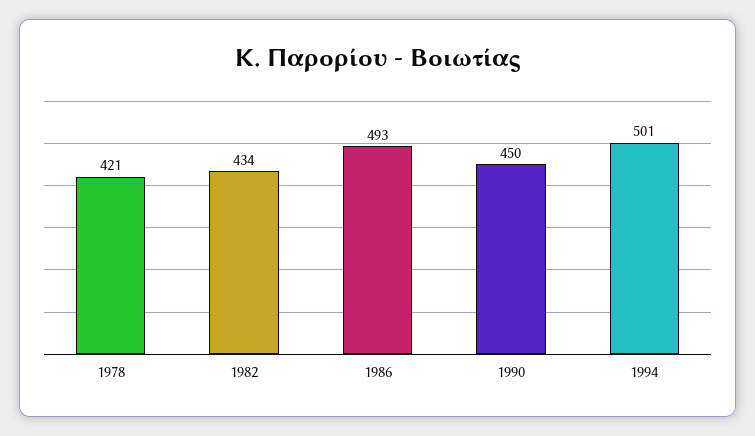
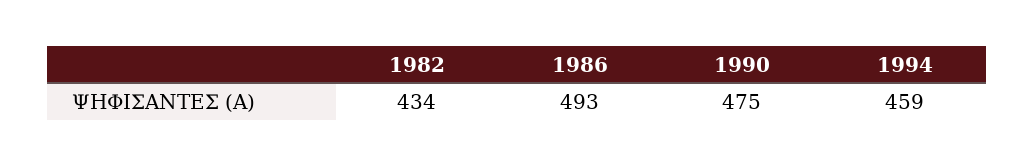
  {
-   "1978": 421,
    "1982": 434,
    "1986": 493,
-   "1990": 450,
+   "1990": 475,
-   "1994": 501
+   "1994": 459
  }

